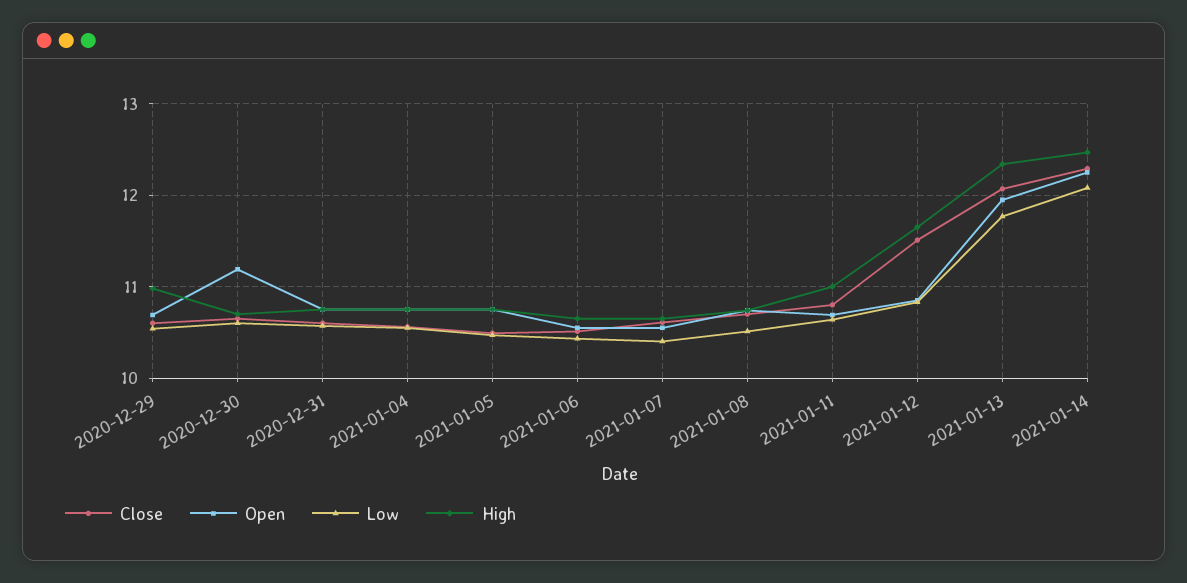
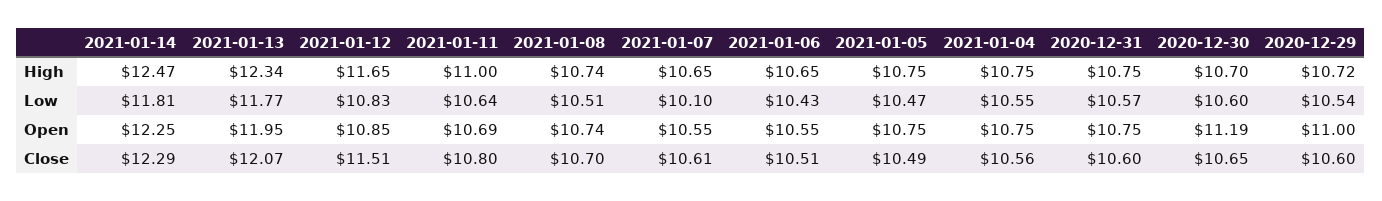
  {
    "Close": {
      "2020-12-29": 10.6,
      "2020-12-30": 10.65,
      "2020-12-31": 10.6,
      "2021-01-04": 10.56,
      "2021-01-05": 10.49,
      "2021-01-06": 10.51,
      "2021-01-07": 10.61,
      "2021-01-08": 10.7,
      "2021-01-11": 10.8,
      "2021-01-12": 11.51,
      "2021-01-13": 12.07,
      "2021-01-14": 12.29
    },
    "Open": {
-     "2020-12-29": 10.7,
+     "2020-12-29": 11,
      "2020-12-30": 11.19,
      "2020-12-31": 10.75,
      "2021-01-04": 10.75,
      "2021-01-05": 10.75,
      "2021-01-06": 10.55,
      "2021-01-07": 10.55,
      "2021-01-08": 10.74,
      "2021-01-11": 10.69,
      "2021-01-12": 10.85,
      "2021-01-13": 11.95,
      "2021-01-14": 12.25
    },
    "Low": {
      "2020-12-29": 10.54,
      "2020-12-30": 10.6,
      "2020-12-31": 10.57,
      "2021-01-04": 10.55,
      "2021-01-05": 10.47,
      "2021-01-06": 10.43,
-     "2021-01-07": 10.4,
+     "2021-01-07": 10.1,
      "2021-01-08": 10.51,
      "2021-01-11": 10.64,
      "2021-01-12": 10.83,
      "2021-01-13": 11.77,
-     "2021-01-14": 12.1
+     "2021-01-14": 11.81
    },
    "High": {
-     "2020-12-29": 11,
+     "2020-12-29": 10.72,
      "2020-12-30": 10.7,
      "2020-12-31": 10.75,
      "2021-01-04": 10.75,
      "2021-01-05": 10.75,
      "2021-01-06": 10.65,
      "2021-01-07": 10.65,
      "2021-01-08": 10.74,
      "2021-01-11": 11,
      "2021-01-12": 11.65,
      "2021-01-13": 12.34,
      "2021-01-14": 12.47
    }
  }

